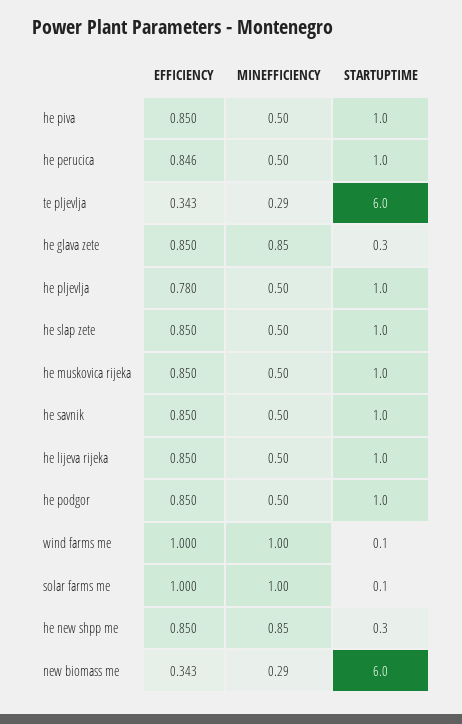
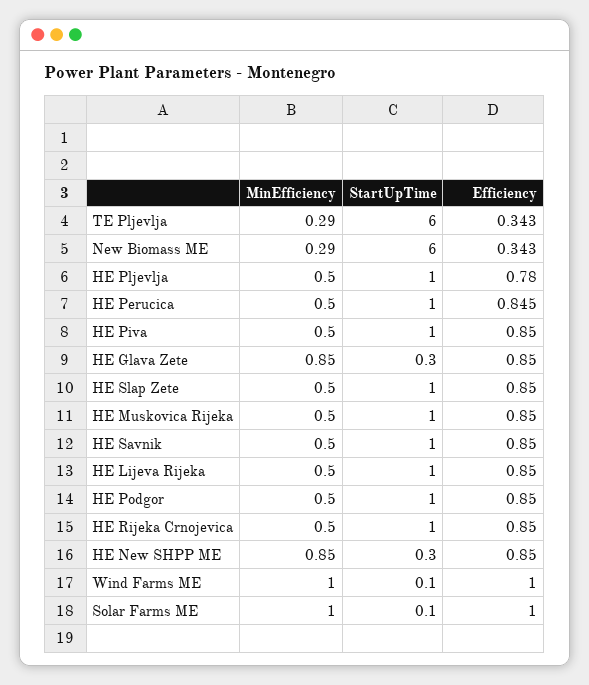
  {
    "EFFICIENCY": {
      "he piva": 0.85,
-     "he perucica": 0.846,
+     "he perucica": 0.845,
      "te pljevlja": 0.343,
      "he glava zete": 0.85,
      "he pljevlja": 0.78,
      "he slap zete": 0.85,
      "he muskovica rijeka": 0.85,
      "he savnik": 0.85,
      "he lijeva rijeka": 0.85,
      "he podgor": 0.85,
      "wind farms me": 1,
      "solar farms me": 1,
      "he new shpp me": 0.85,
-     "new biomass me": 0.343
+     "new biomass me": 0.343,
+     "HE Rijeka Crnojevica": 0.85
    },
    "MINEFFICIENCY": {
      "he piva": 0.5,
      "he perucica": 0.5,
      "te pljevlja": 0.29,
      "he glava zete": 0.85,
      "he pljevlja": 0.5,
      "he slap zete": 0.5,
      "he muskovica rijeka": 0.5,
      "he savnik": 0.5,
      "he lijeva rijeka": 0.5,
      "he podgor": 0.5,
      "wind farms me": 1,
      "solar farms me": 1,
      "he new shpp me": 0.85,
-     "new biomass me": 0.29
+     "new biomass me": 0.29,
+     "HE Rijeka Crnojevica": 0.5
    },
    "STARTUPTIME": {
      "he piva": 1,
      "he perucica": 1,
      "te pljevlja": 6,
      "he glava zete": 0.3,
      "he pljevlja": 1,
      "he slap zete": 1,
      "he muskovica rijeka": 1,
      "he savnik": 1,
      "he lijeva rijeka": 1,
      "he podgor": 1,
      "wind farms me": 0.1,
      "solar farms me": 0.1,
      "he new shpp me": 0.3,
-     "new biomass me": 6
+     "new biomass me": 6,
+     "HE Rijeka Crnojevica": 1
    }
  }

